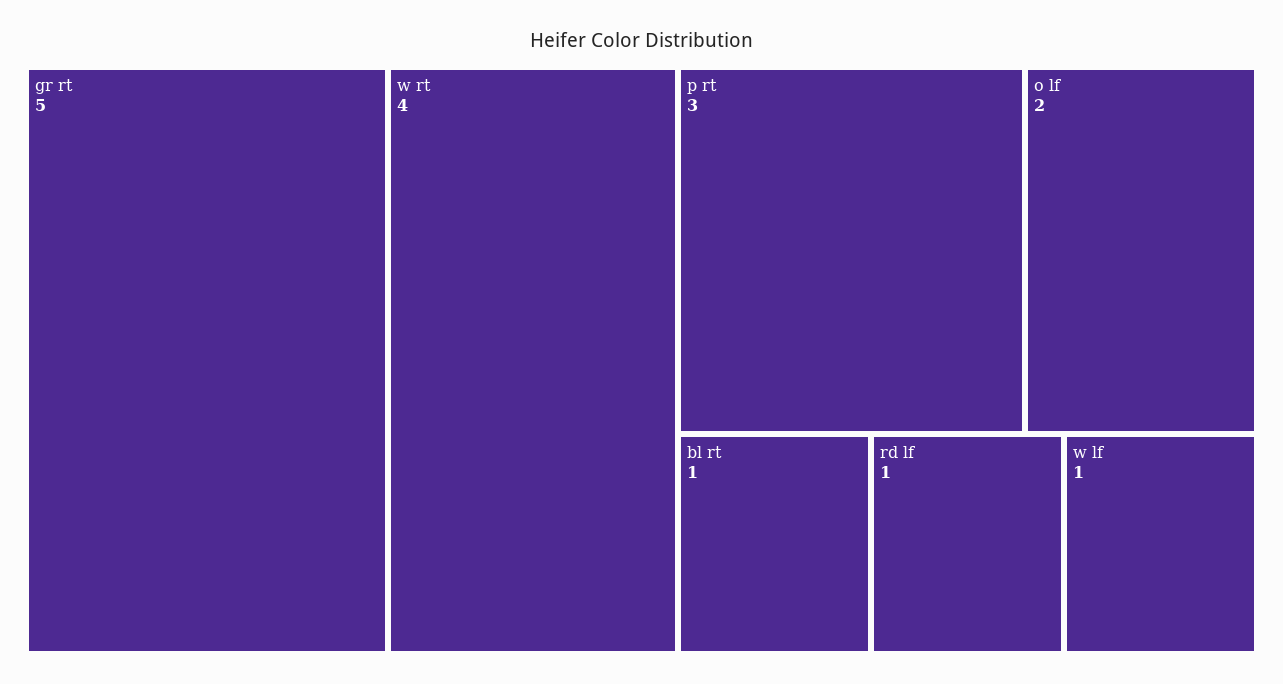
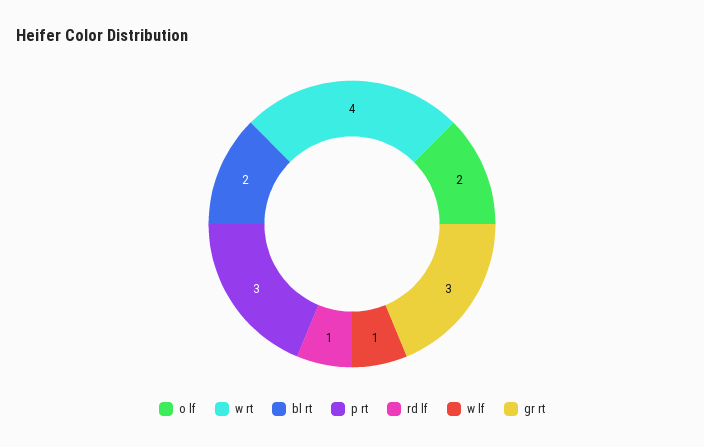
  {
-   "gr rt": 5,
+   "gr rt": 3,
    "w rt": 4,
    "p rt": 3,
    "o lf": 2,
-   "bl rt": 1,
+   "bl rt": 2,
    "rd lf": 1,
    "w lf": 1
  }

